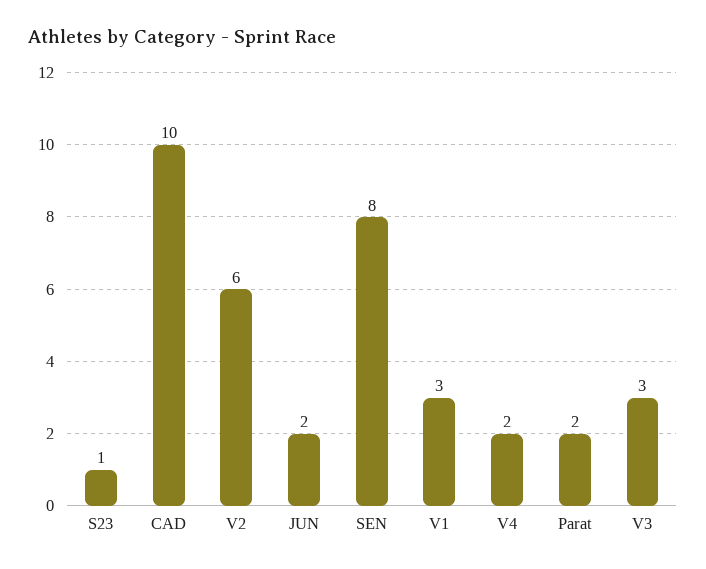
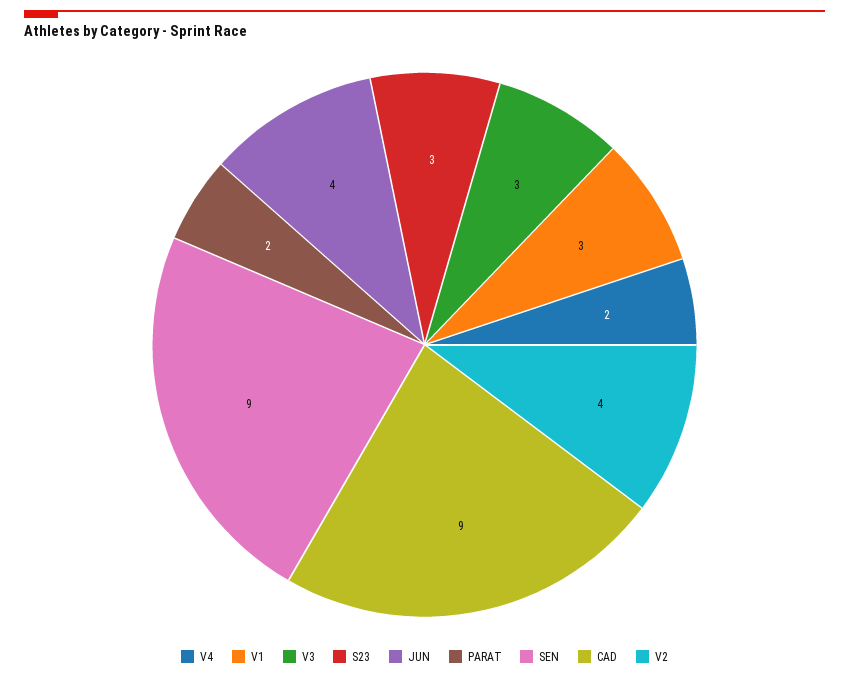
  {
-   "S23": 1,
+   "S23": 3,
-   "CAD": 10,
+   "CAD": 9,
-   "V2": 6,
+   "V2": 4,
-   "JUN": 2,
+   "JUN": 4,
-   "SEN": 8,
+   "SEN": 9,
    "V1": 3,
    "V4": 2,
    "Parat": 2,
    "V3": 3
  }

